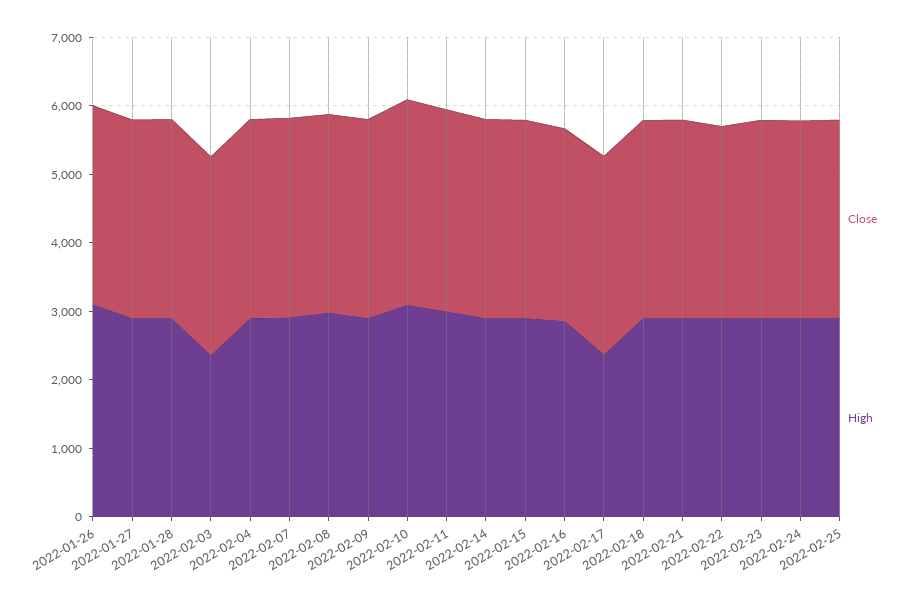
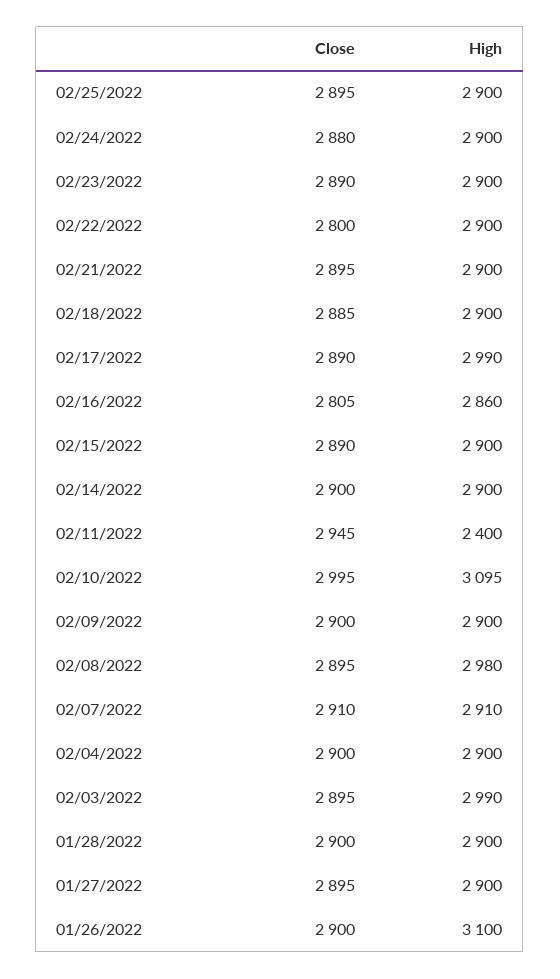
  {
    "Close": {
      "2022-01-26": 2900,
      "2022-01-27": 2895,
      "2022-01-28": 2900,
      "2022-02-03": 2895,
      "2022-02-04": 2900,
      "2022-02-07": 2910,
      "2022-02-08": 2895,
      "2022-02-09": 2900,
      "2022-02-10": 2995,
      "2022-02-11": 2945,
      "2022-02-14": 2900,
      "2022-02-15": 2890,
      "2022-02-16": 2805,
      "2022-02-17": 2890,
      "2022-02-18": 2885,
      "2022-02-21": 2895,
      "2022-02-22": 2800,
      "2022-02-23": 2890,
      "2022-02-24": 2880,
      "2022-02-25": 2895
    },
    "High": {
      "2022-01-26": 3100,
      "2022-01-27": 2900,
      "2022-01-28": 2900,
-     "2022-02-03": 2400,
+     "2022-02-03": 2990,
      "2022-02-04": 2900,
      "2022-02-07": 2910,
      "2022-02-08": 2980,
      "2022-02-09": 2900,
      "2022-02-10": 3095,
-     "2022-02-11": 3000,
+     "2022-02-11": 2400,
      "2022-02-14": 2900,
      "2022-02-15": 2900,
      "2022-02-16": 2860,
-     "2022-02-17": 2400,
+     "2022-02-17": 2990,
      "2022-02-18": 2900,
      "2022-02-21": 2900,
      "2022-02-22": 2900,
      "2022-02-23": 2900,
      "2022-02-24": 2900,
      "2022-02-25": 2900
    }
  }

